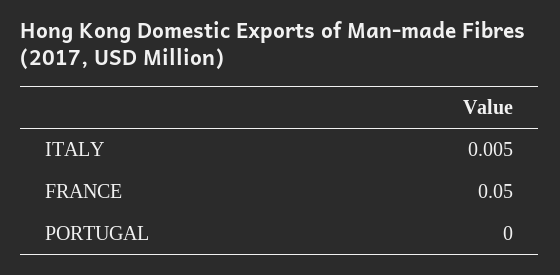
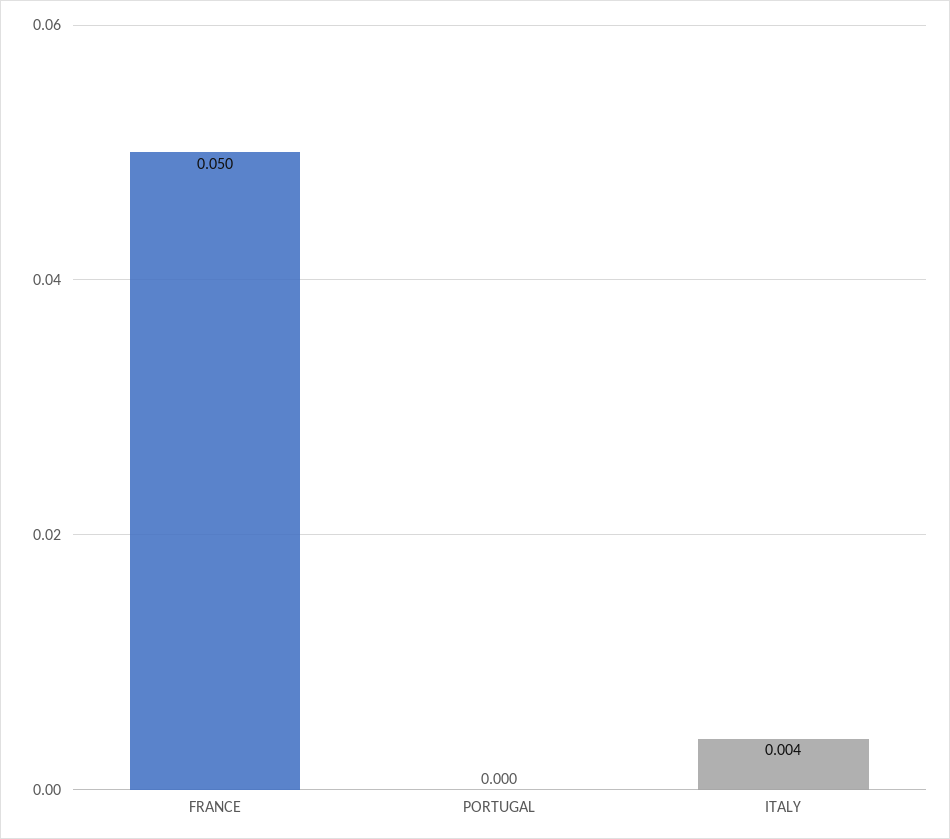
  {
-   "ITALY": 0.005,
+   "ITALY": 0.004,
    "FRANCE": 0.05,
    "PORTUGAL": 0
  }

